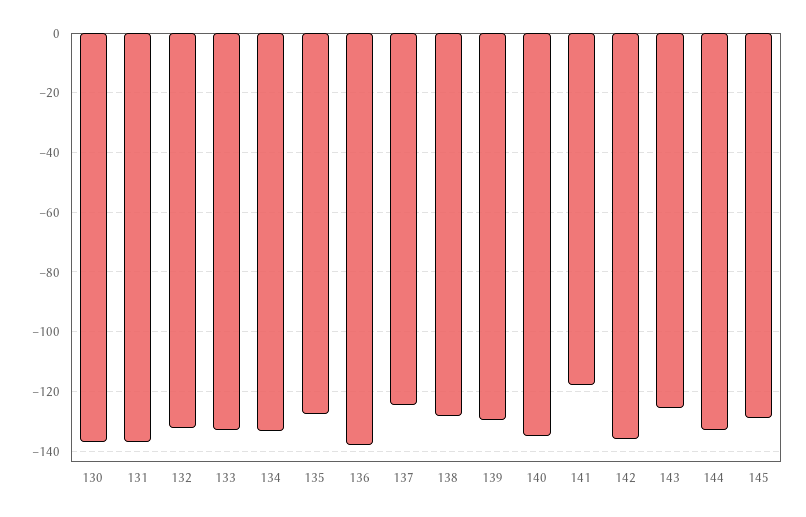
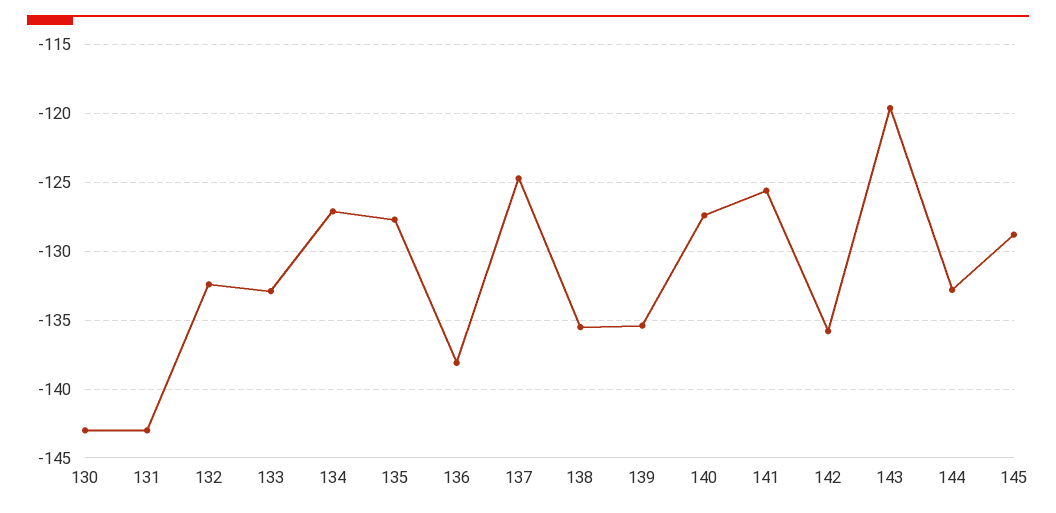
  {
-   "130": -137.5,
+   "130": -143,
-   "131": -137.5,
+   "131": -143,
    "132": -132.5,
    "133": -133,
-   "134": -132.5,
+   "134": -127,
    "135": -127.5,
    "136": -138,
    "137": -124.5,
-   "138": -127.5,
+   "138": -135.5,
-   "139": -130,
+   "139": -135.5,
-   "140": -135,
+   "140": -127.5,
-   "141": -117.5,
+   "141": -125.5,
    "142": -136,
-   "143": -125,
+   "143": -119.5,
    "144": -133,
    "145": -129
  }

